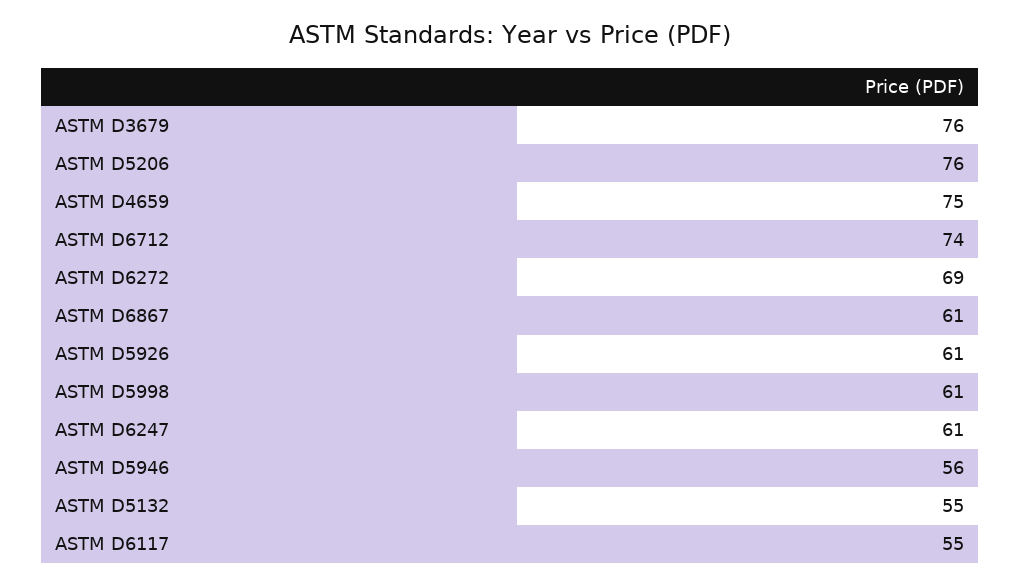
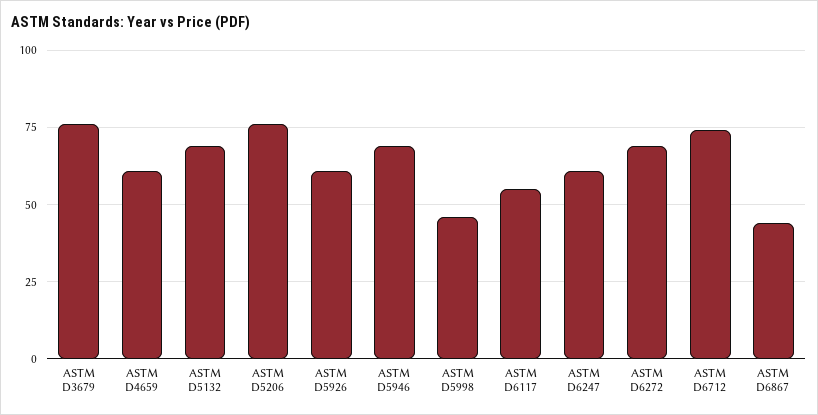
  {
    "ASTM D3679": 76,
    "ASTM D5206": 76,
-   "ASTM D4659": 75,
+   "ASTM D4659": 60,
    "ASTM D6712": 74,
    "ASTM D6272": 69,
-   "ASTM D6867": 61,
+   "ASTM D6867": 45,
    "ASTM D5926": 61,
-   "ASTM D5998": 61,
+   "ASTM D5998": 45,
    "ASTM D6247": 61,
-   "ASTM D5946": 56,
+   "ASTM D5946": 70,
-   "ASTM D5132": 55,
+   "ASTM D5132": 70,
    "ASTM D6117": 55
  }

